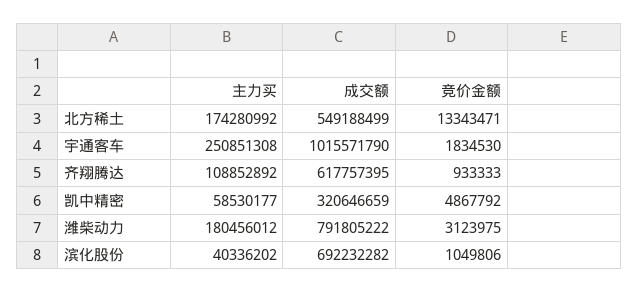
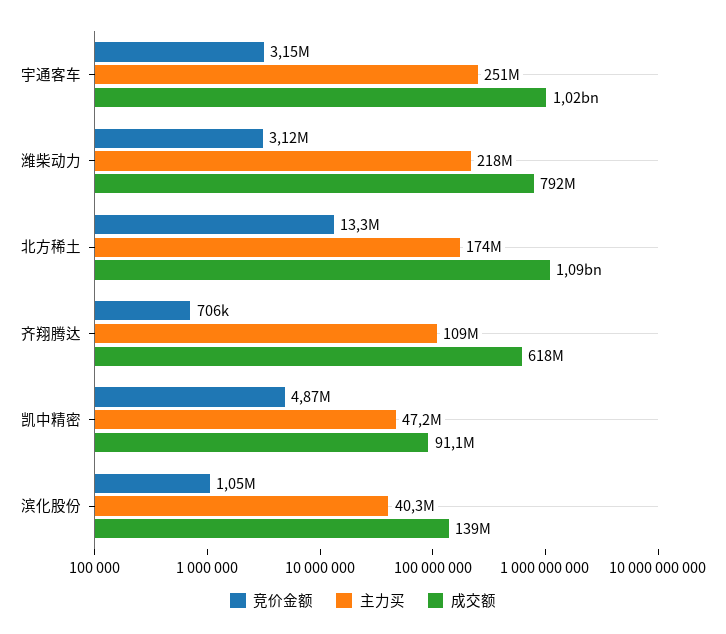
  {
    "主力买": {
      "北方稀土": 174280992,
      "宇通客车": 250851308,
      "齐翔腾达": 108852892,
-     "凯中精密": 58530177,
+     "凯中精密": 47200000,
-     "潍柴动力": 180456012,
+     "潍柴动力": 218000000,
      "滨化股份": 40336202
    },
    "成交额": {
-     "北方稀土": 549188499,
+     "北方稀土": 1090000000,
      "宇通客车": 1015571790,
      "齐翔腾达": 617757395,
-     "凯中精密": 320646659,
+     "凯中精密": 91100000,
      "潍柴动力": 791805222,
-     "滨化股份": 692232282
+     "滨化股份": 139000000
    },
    "竞价金额": {
      "北方稀土": 13343471,
-     "宇通客车": 1834530,
+     "宇通客车": 3150000,
-     "齐翔腾达": 933333,
+     "齐翔腾达": 706000,
      "凯中精密": 4867792,
      "潍柴动力": 3123975,
      "滨化股份": 1049806
    }
  }

